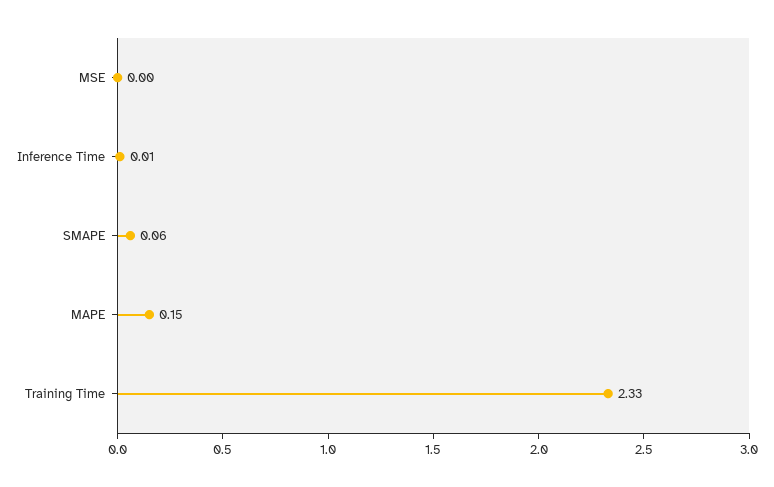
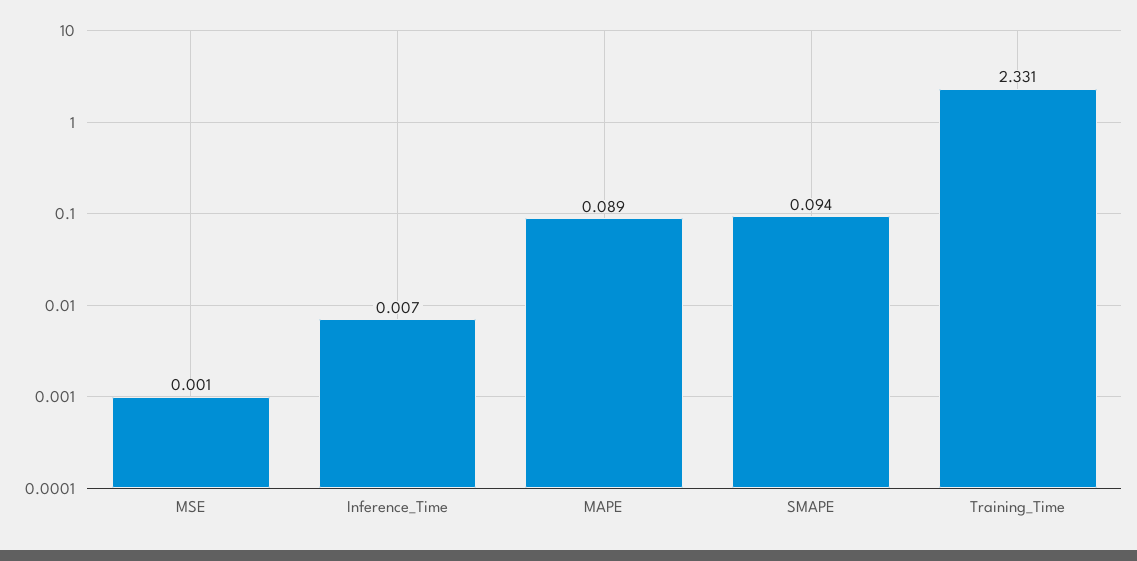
  {
    "MSE": 0.001,
    "Inference Time": 0.007,
-   "SMAPE": 0.06,
+   "SMAPE": 0.094,
-   "MAPE": 0.15,
+   "MAPE": 0.089,
    "Training Time": 2.331
  }

